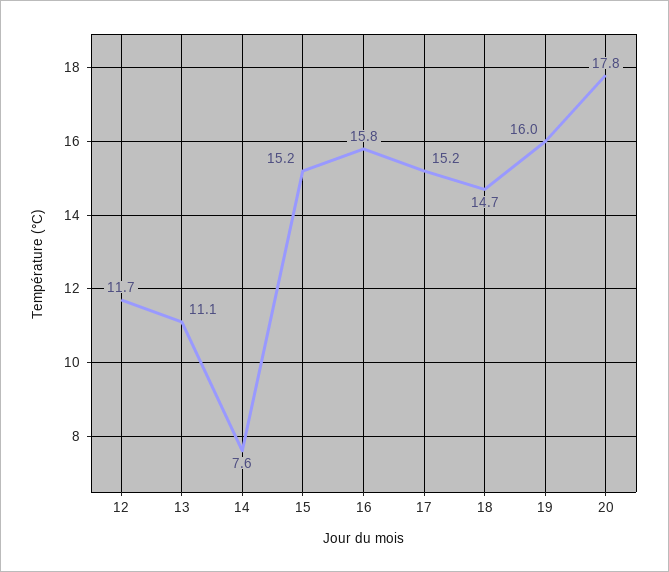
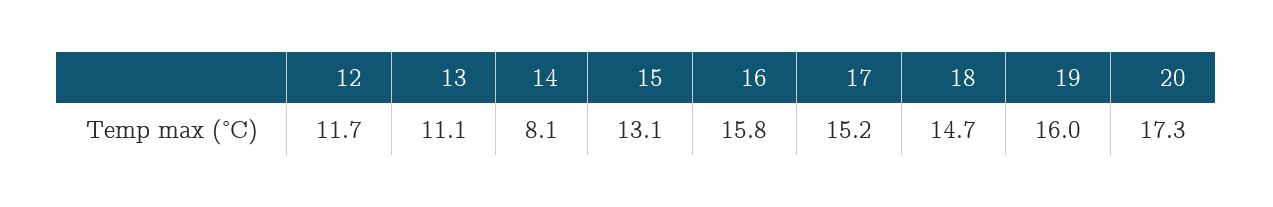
  {
    "12": 11.7,
    "13": 11.1,
-   "14": 7.6,
+   "14": 8.1,
-   "15": 15.2,
+   "15": 13.1,
    "16": 15.8,
    "17": 15.2,
    "18": 14.7,
    "19": 16,
-   "20": 17.8
+   "20": 17.3
  }

